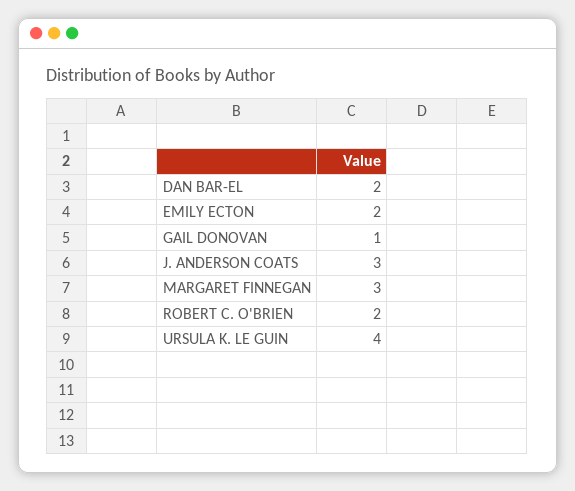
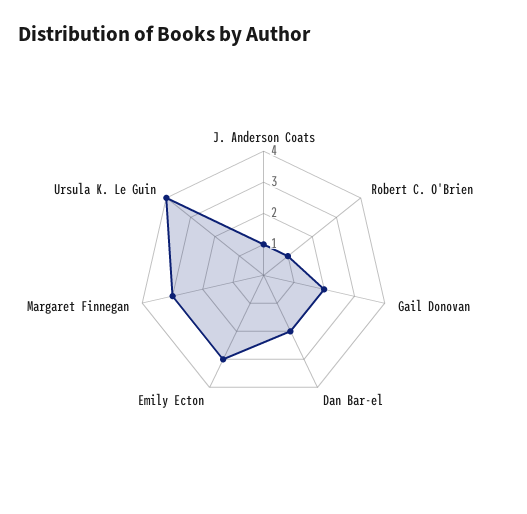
  {
    "DAN BAR-EL": 2,
-   "EMILY ECTON": 2,
+   "EMILY ECTON": 3,
-   "GAIL DONOVAN": 1,
+   "GAIL DONOVAN": 2,
-   "J. ANDERSON COATS": 3,
+   "J. ANDERSON COATS": 1,
    "MARGARET FINNEGAN": 3,
-   "ROBERT C. O'BRIEN": 2,
+   "ROBERT C. O'BRIEN": 1,
    "URSULA K. LE GUIN": 4
  }

